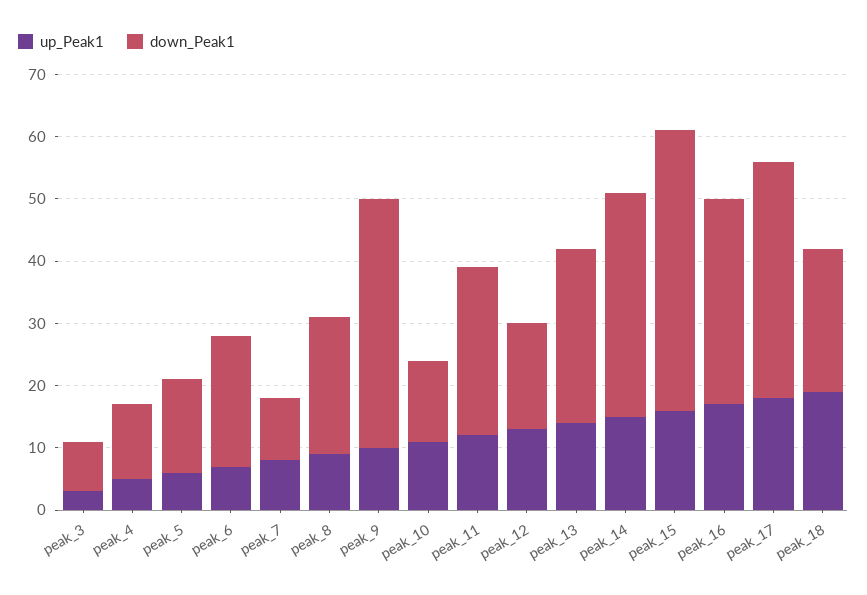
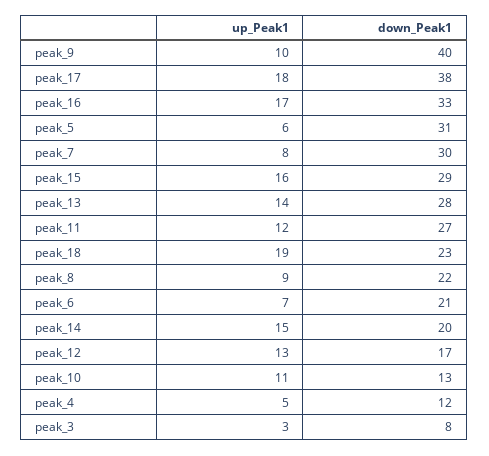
  {
    "up_Peak1": {
      "peak_3": 3,
      "peak_4": 5,
      "peak_5": 6,
      "peak_6": 7,
      "peak_7": 8,
      "peak_8": 9,
      "peak_9": 10,
      "peak_10": 11,
      "peak_11": 12,
      "peak_12": 13,
      "peak_13": 14,
      "peak_14": 15,
      "peak_15": 16,
      "peak_16": 17,
      "peak_17": 18,
      "peak_18": 19
    },
    "down_Peak1": {
      "peak_3": 8,
      "peak_4": 12,
-     "peak_5": 15,
+     "peak_5": 31,
      "peak_6": 21,
-     "peak_7": 10,
+     "peak_7": 30,
      "peak_8": 22,
      "peak_9": 40,
      "peak_10": 13,
      "peak_11": 27,
      "peak_12": 17,
      "peak_13": 28,
-     "peak_14": 35,
+     "peak_14": 20,
-     "peak_15": 45,
+     "peak_15": 29,
      "peak_16": 33,
      "peak_17": 38,
      "peak_18": 23
    }
  }

